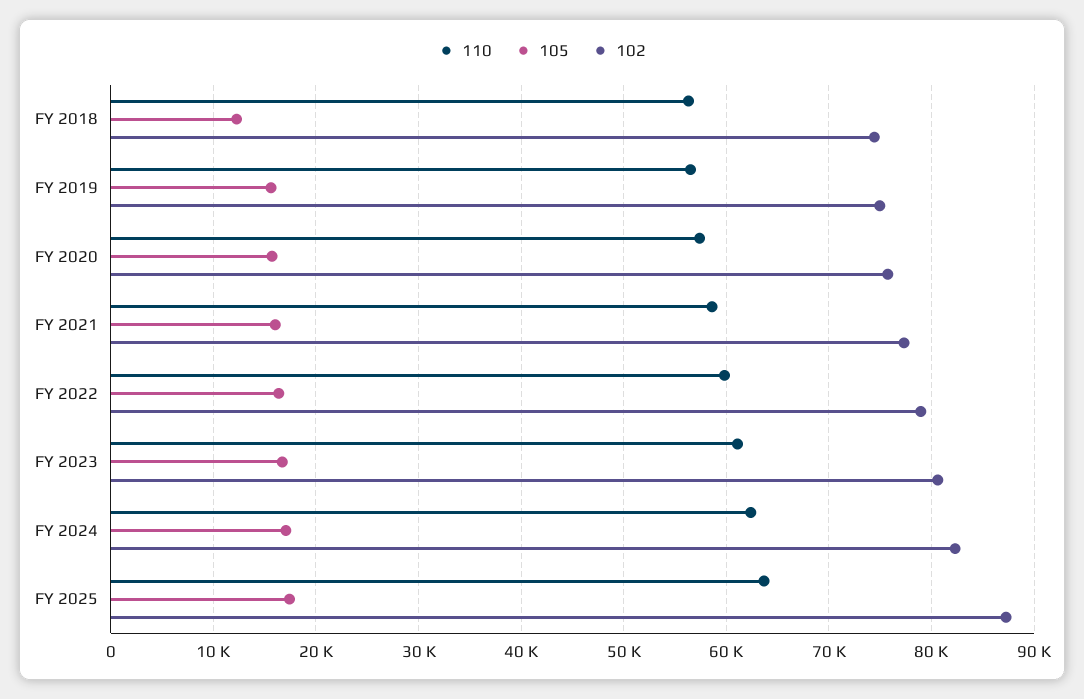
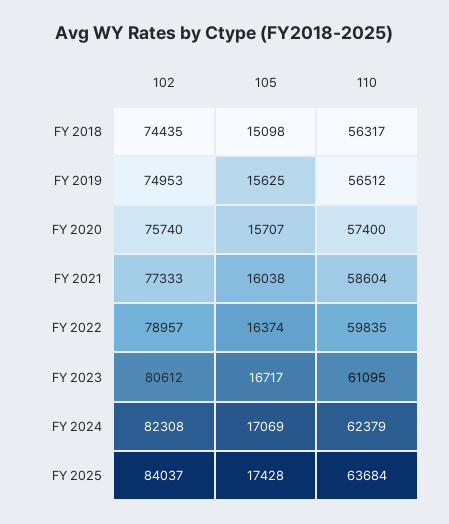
  {
    "110": {
      "FY 2018": 56317,
      "FY 2019": 56512,
      "FY 2020": 57400,
      "FY 2021": 58604,
      "FY 2022": 59835,
      "FY 2023": 61095,
      "FY 2024": 62379,
      "FY 2025": 63684
    },
    "105": {
-     "FY 2018": 12000,
+     "FY 2018": 15098,
      "FY 2019": 15625,
      "FY 2020": 15707,
      "FY 2021": 16038,
      "FY 2022": 16374,
      "FY 2023": 16717,
      "FY 2024": 17069,
      "FY 2025": 17428
    },
    "102": {
      "FY 2018": 74435,
      "FY 2019": 74953,
      "FY 2020": 75740,
      "FY 2021": 77333,
      "FY 2022": 78957,
      "FY 2023": 80612,
      "FY 2024": 82308,
-     "FY 2025": 87000
+     "FY 2025": 84037
    }
  }

